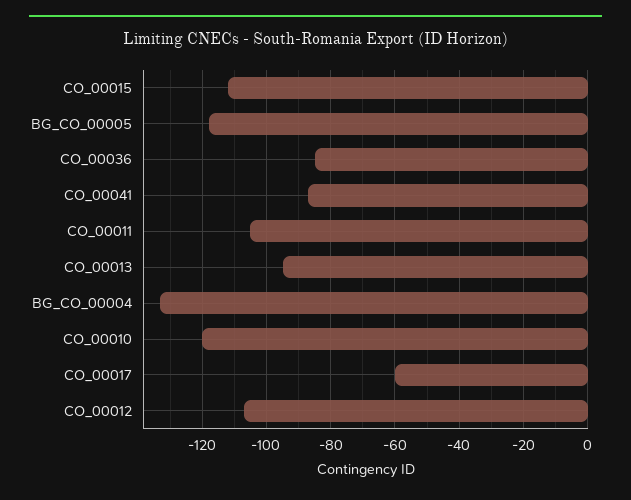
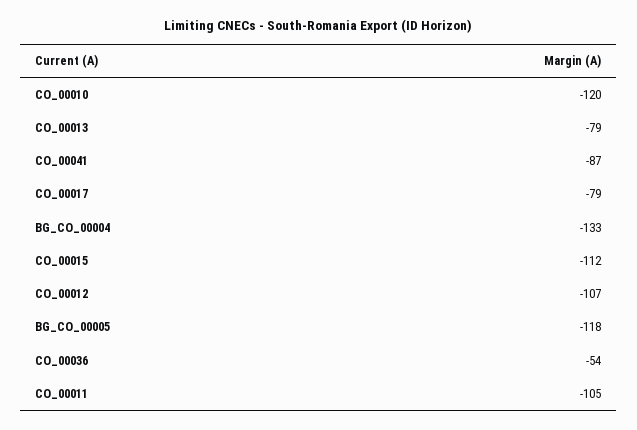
  {
    "CO_00015": -112,
    "BG_CO_00005": -118,
-   "CO_00036": -85,
+   "CO_00036": -54,
    "CO_00041": -87,
    "CO_00011": -105,
-   "CO_00013": -95,
+   "CO_00013": -79,
    "BG_CO_00004": -133,
    "CO_00010": -120,
-   "CO_00017": -60,
+   "CO_00017": -79,
    "CO_00012": -107
  }

